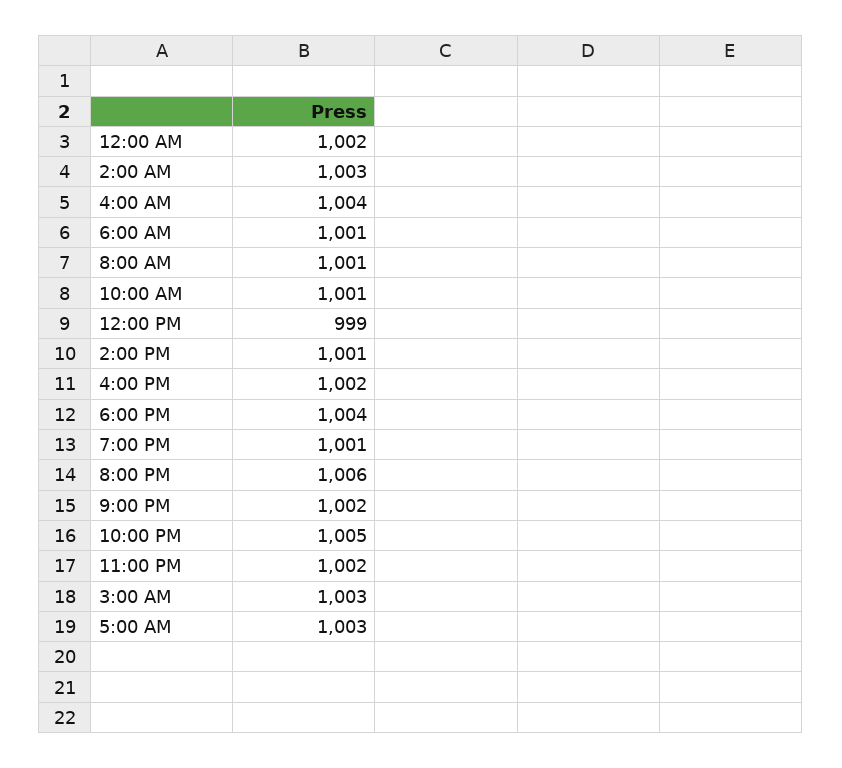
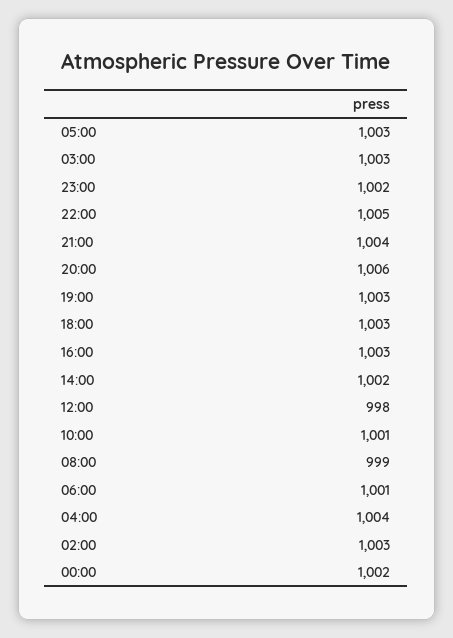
  {
    "12:00 AM": 1002,
    "2:00 AM": 1003,
    "4:00 AM": 1004,
    "6:00 AM": 1001,
-   "8:00 AM": 1001,
+   "8:00 AM": 999,
    "10:00 AM": 1001,
-   "12:00 PM": 999,
+   "12:00 PM": 998,
-   "2:00 PM": 1001,
+   "2:00 PM": 1002,
-   "4:00 PM": 1002,
+   "4:00 PM": 1003,
-   "6:00 PM": 1004,
+   "6:00 PM": 1003,
-   "7:00 PM": 1001,
+   "7:00 PM": 1003,
    "8:00 PM": 1006,
-   "9:00 PM": 1002,
+   "9:00 PM": 1004,
    "10:00 PM": 1005,
    "11:00 PM": 1002,
    "3:00 AM": 1003,
    "5:00 AM": 1003
  }

